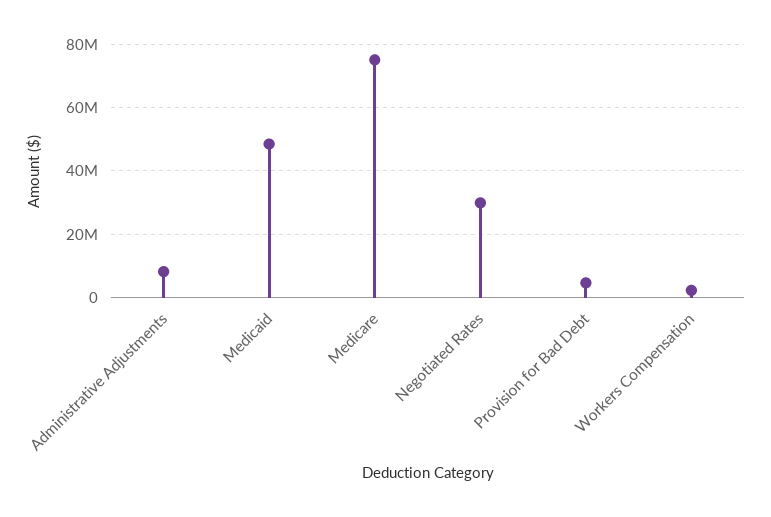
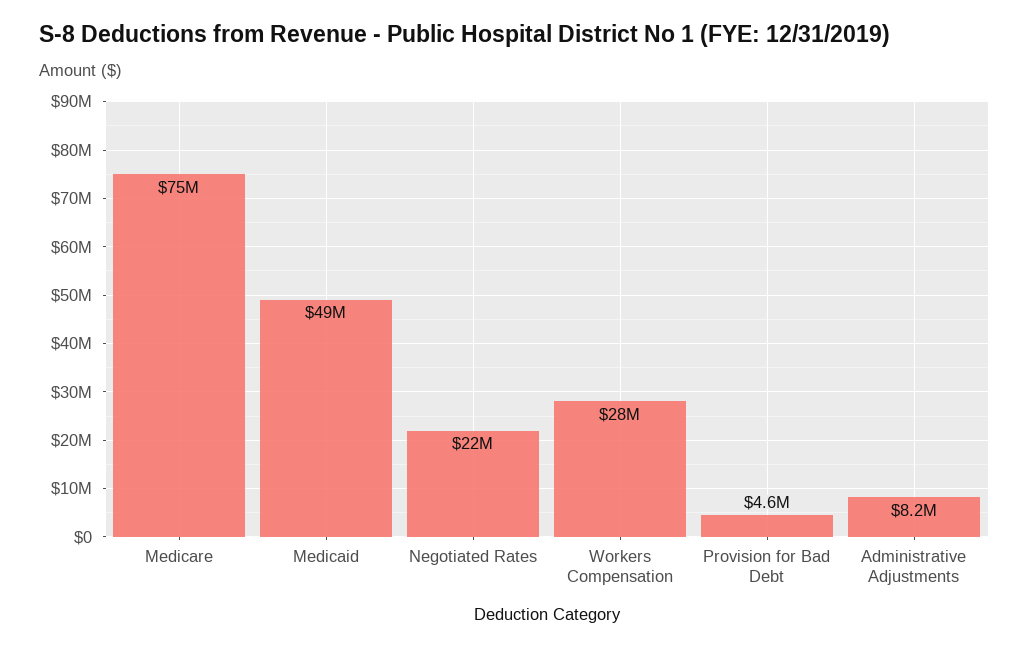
  {
    "Administrative Adjustments": 8200000,
    "Medicaid": 49000000,
    "Medicare": 75000000,
-   "Negotiated Rates": 30000000,
+   "Negotiated Rates": 22000000,
    "Provision for Bad Debt": 4600000,
-   "Workers Compensation": 2000000
+   "Workers Compensation": 28000000
  }

